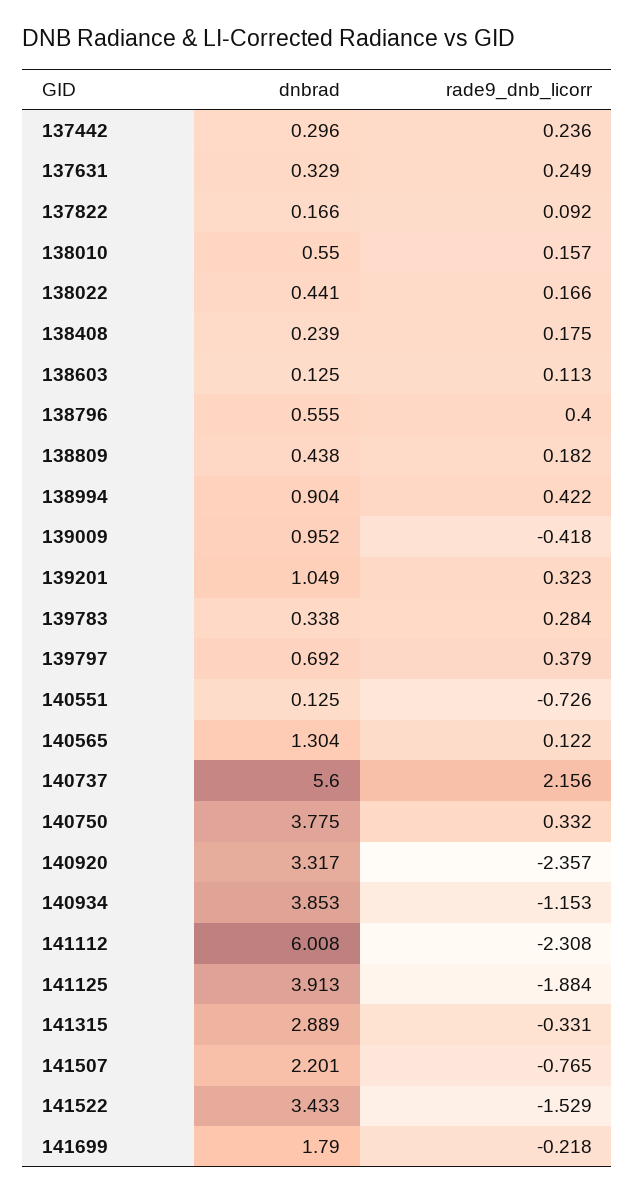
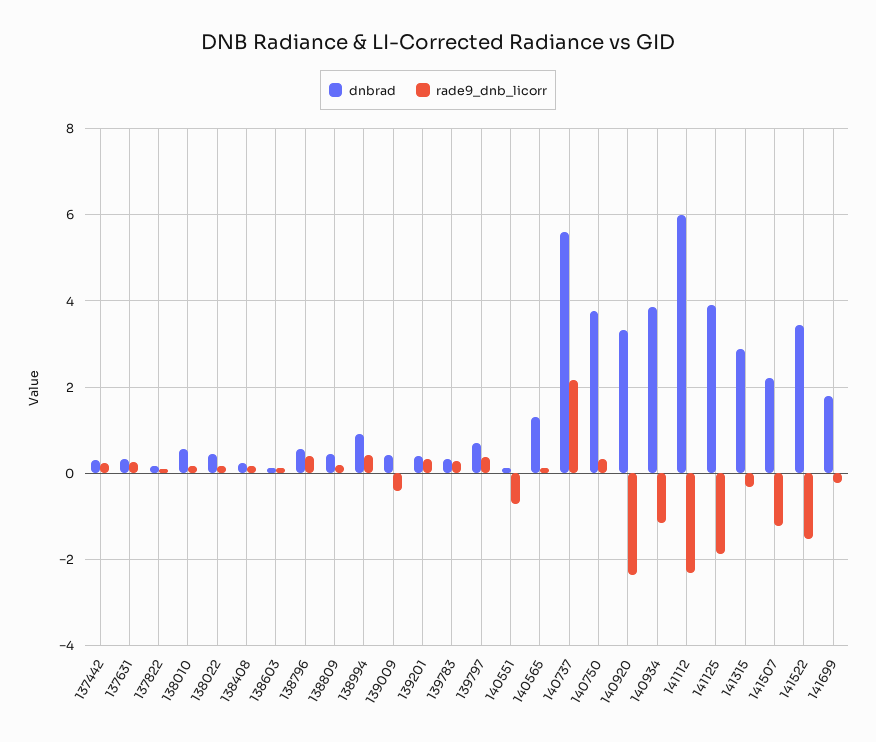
  {
    "dnbrad": {
      "137442": 0.296,
      "137631": 0.329,
      "137822": 0.166,
      "138010": 0.55,
      "138022": 0.441,
      "138408": 0.239,
      "138603": 0.125,
      "138796": 0.555,
      "138809": 0.438,
      "138994": 0.904,
-     "139009": 0.952,
+     "139009": 0.4,
-     "139201": 1.049,
+     "139201": 0.4,
      "139783": 0.338,
      "139797": 0.692,
      "140551": 0.125,
      "140565": 1.304,
      "140737": 5.6,
      "140750": 3.775,
      "140920": 3.317,
      "140934": 3.853,
      "141112": 6.008,
      "141125": 3.913,
      "141315": 2.889,
      "141507": 2.201,
      "141522": 3.433,
      "141699": 1.79
    },
    "rade9_dnb_licorr": {
      "137442": 0.236,
      "137631": 0.249,
      "137822": 0.092,
      "138010": 0.157,
      "138022": 0.166,
      "138408": 0.175,
      "138603": 0.113,
      "138796": 0.4,
      "138809": 0.182,
      "138994": 0.422,
      "139009": -0.418,
      "139201": 0.323,
      "139783": 0.284,
      "139797": 0.379,
      "140551": -0.726,
      "140565": 0.122,
      "140737": 2.156,
      "140750": 0.332,
      "140920": -2.357,
      "140934": -1.153,
      "141112": -2.308,
      "141125": -1.884,
      "141315": -0.331,
-     "141507": -0.765,
+     "141507": -1.2,
      "141522": -1.529,
      "141699": -0.218
    }
  }

